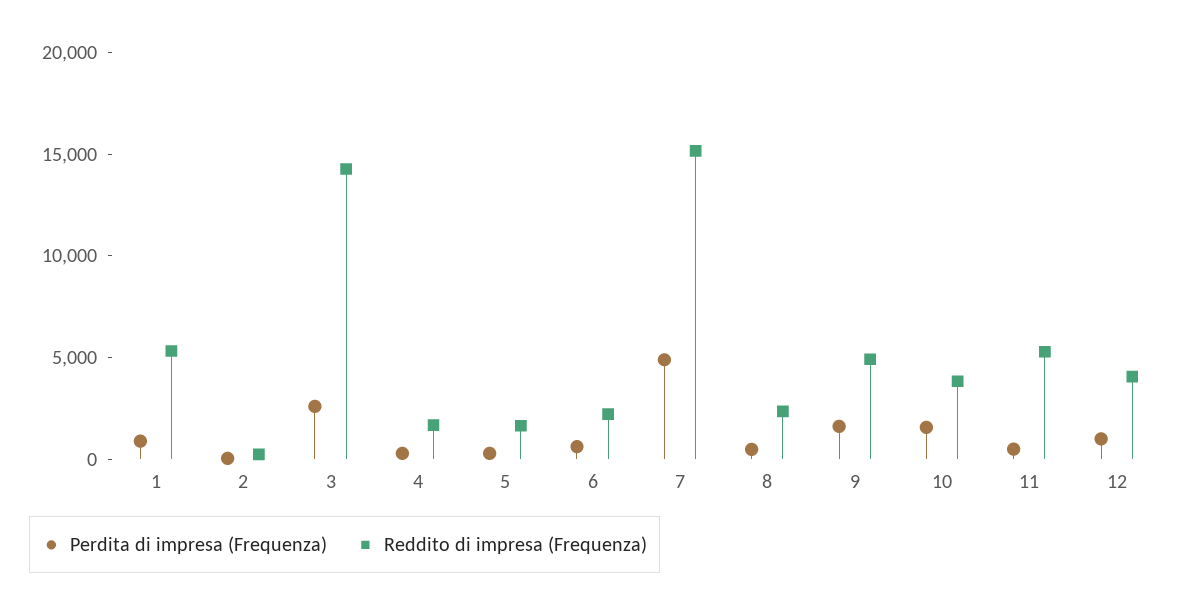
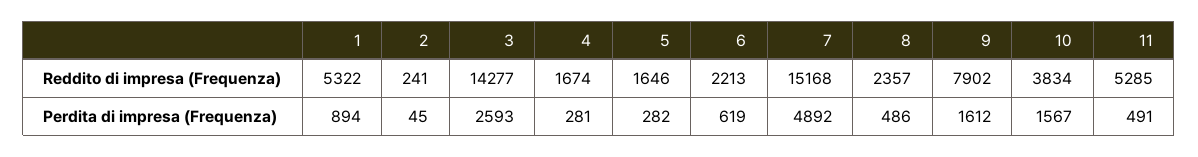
  {
    "Perdita di impresa (Frequenza)": {
      "1": 894,
      "2": 45,
      "3": 2593,
      "4": 281,
      "5": 282,
      "6": 619,
      "7": 4892,
      "8": 486,
      "9": 1612,
      "10": 1567,
-     "11": 491,
+     "11": 491
-     "12": 1000
    },
    "Reddito di impresa (Frequenza)": {
      "1": 5322,
      "2": 241,
      "3": 14277,
      "4": 1674,
      "5": 1646,
      "6": 2213,
      "7": 15168,
      "8": 2357,
-     "9": 5000,
+     "9": 7902,
      "10": 3834,
-     "11": 5285,
+     "11": 5285
-     "12": 4000
    }
  }

